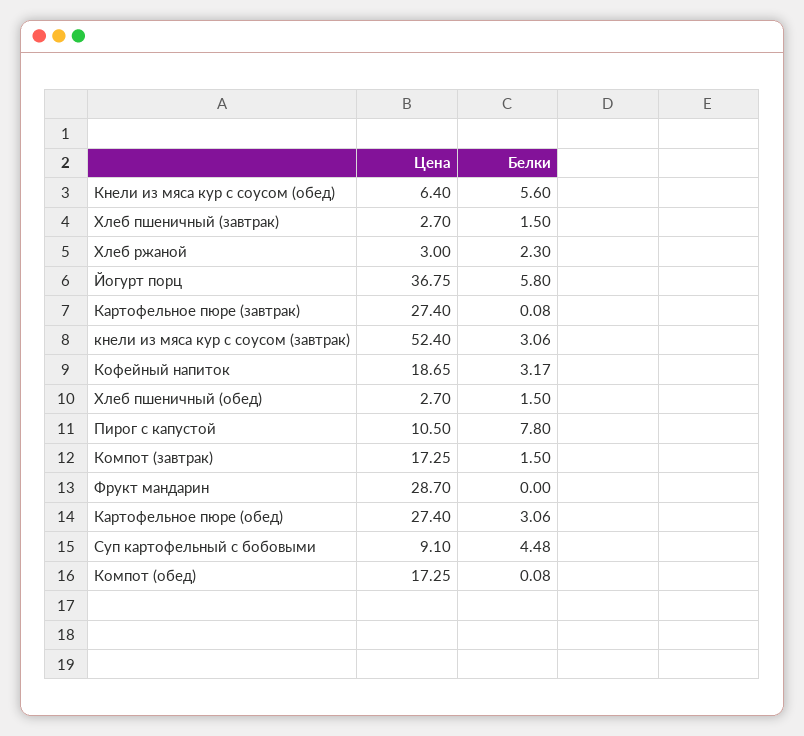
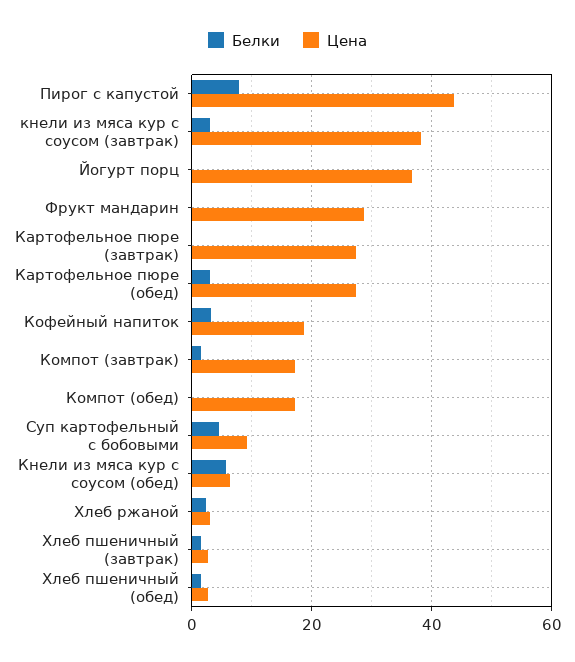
  {
    "Цена": {
      "Кнели из мяса кур с соусом (обед)": 6.4,
      "Хлеб пшеничный (завтрак)": 2.7,
      "Хлеб ржаной": 3,
      "Йогурт порц": 36.75,
      "Картофельное пюре (завтрак)": 27.4,
-     "кнели из мяса кур с соусом (завтрак)": 52.4,
+     "кнели из мяса кур с соусом (завтрак)": 38,
      "Кофейный напиток": 18.65,
      "Хлеб пшеничный (обед)": 2.7,
-     "Пирог с капустой": 10.5,
+     "Пирог с капустой": 44,
      "Компот (завтрак)": 17.25,
      "Фрукт мандарин": 28.7,
      "Картофельное пюре (обед)": 27.4,
      "Суп картофельный с бобовыми": 9.1,
      "Компот (обед)": 17.25
    },
    "Белки": {
      "Кнели из мяса кур с соусом (обед)": 5.6,
      "Хлеб пшеничный (завтрак)": 1.5,
      "Хлеб ржаной": 2.3,
-     "Йогурт порц": 5.8,
+     "Йогурт порц": 0,
      "Картофельное пюре (завтрак)": 0.08,
      "кнели из мяса кур с соусом (завтрак)": 3.06,
      "Кофейный напиток": 3.17,
      "Хлеб пшеничный (обед)": 1.5,
      "Пирог с капустой": 7.8,
      "Компот (завтрак)": 1.5,
      "Фрукт мандарин": 0,
      "Картофельное пюре (обед)": 3.06,
      "Суп картофельный с бобовыми": 4.48,
      "Компот (обед)": 0.08
    }
  }

